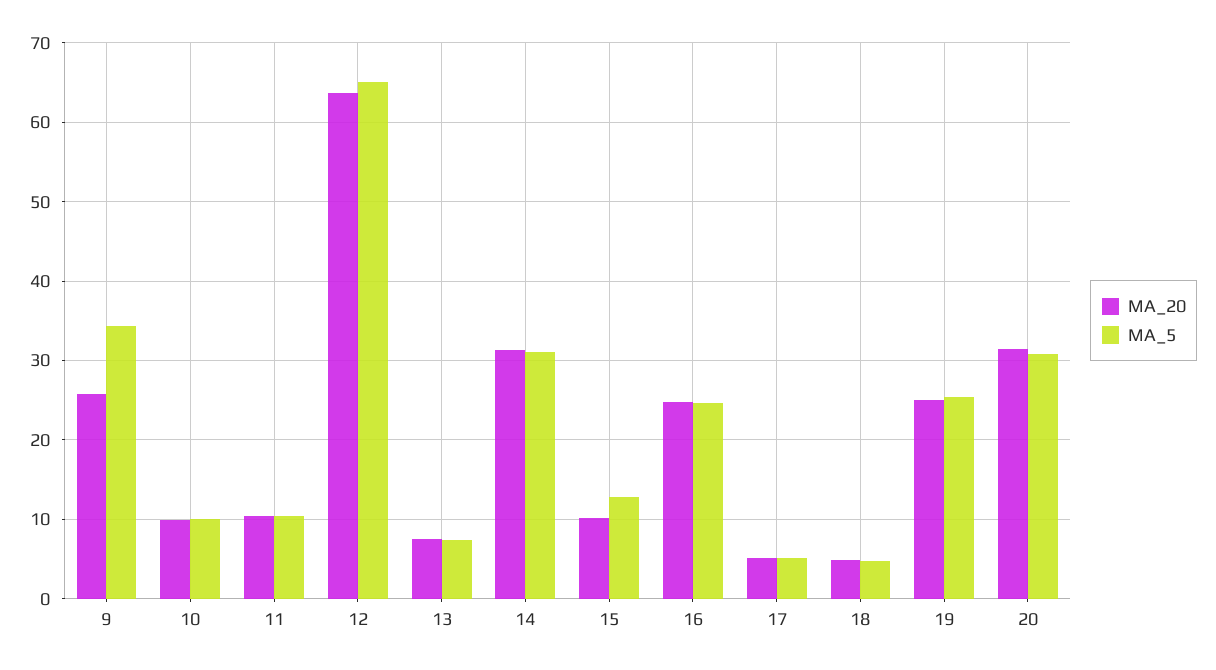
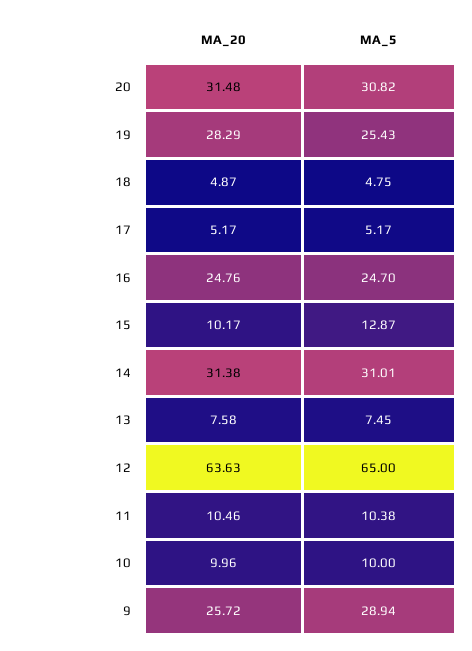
  {
    "MA_20": {
      "9": 25.72,
      "10": 9.96,
      "11": 10.46,
      "12": 63.63,
      "13": 7.58,
      "14": 31.38,
      "15": 10.17,
      "16": 24.76,
      "17": 5.17,
      "18": 4.87,
-     "19": 25,
+     "19": 28.29,
      "20": 31.48
    },
    "MA_5": {
-     "9": 34,
+     "9": 28.94,
      "10": 10,
      "11": 10.38,
      "12": 65,
      "13": 7.45,
      "14": 31.01,
      "15": 12.87,
      "16": 24.7,
      "17": 5.17,
      "18": 4.75,
      "19": 25.43,
      "20": 30.82
    }
  }

